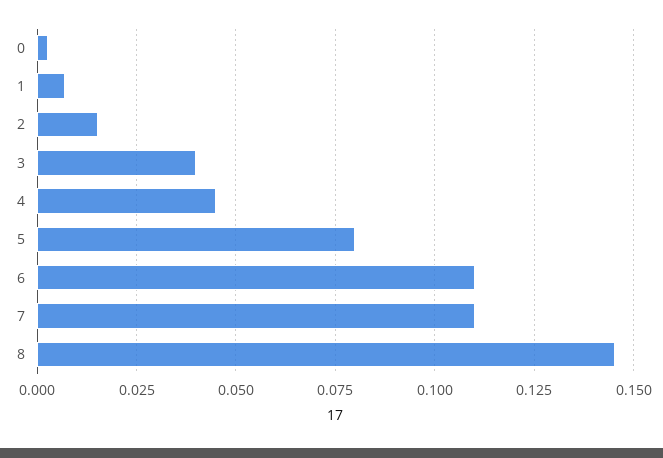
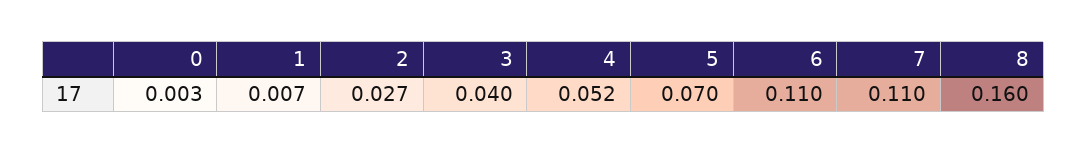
  {
    "0": 0.003,
    "1": 0.007,
-   "2": 0.015,
+   "2": 0.027,
    "3": 0.04,
-   "4": 0.045,
+   "4": 0.052,
-   "5": 0.08,
+   "5": 0.07,
    "6": 0.11,
    "7": 0.11,
-   "8": 0.145
+   "8": 0.16
  }

